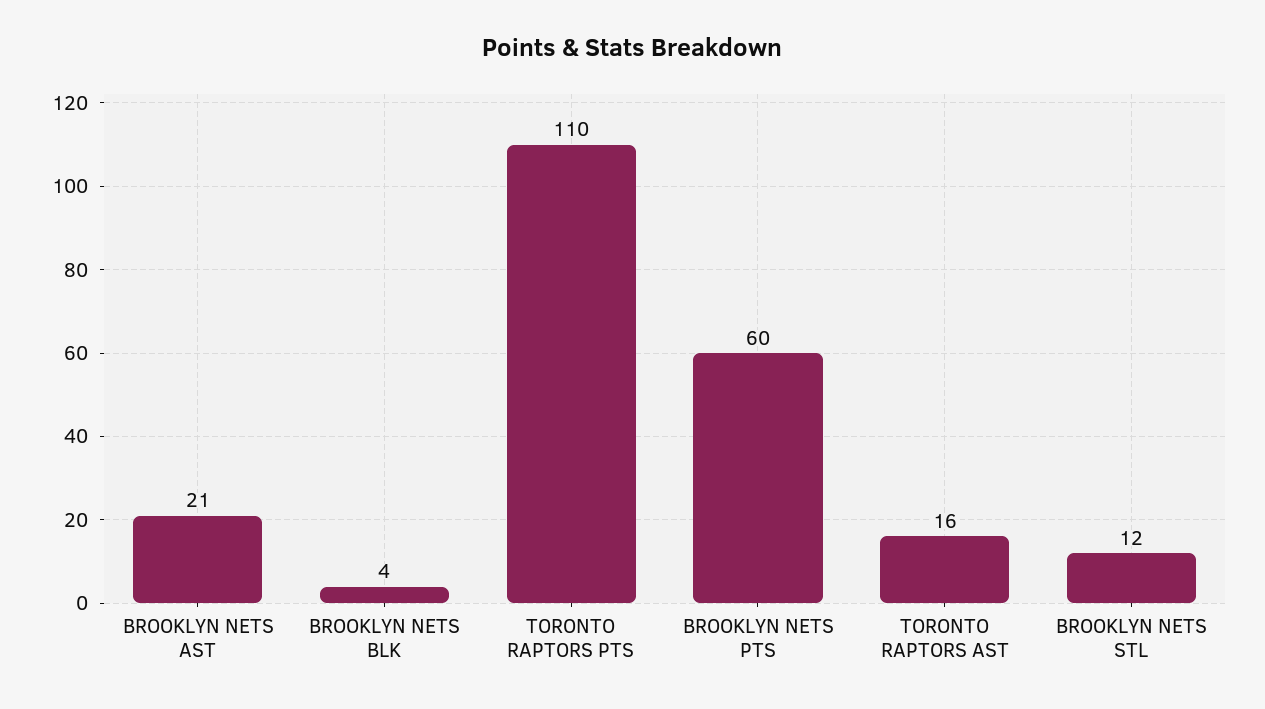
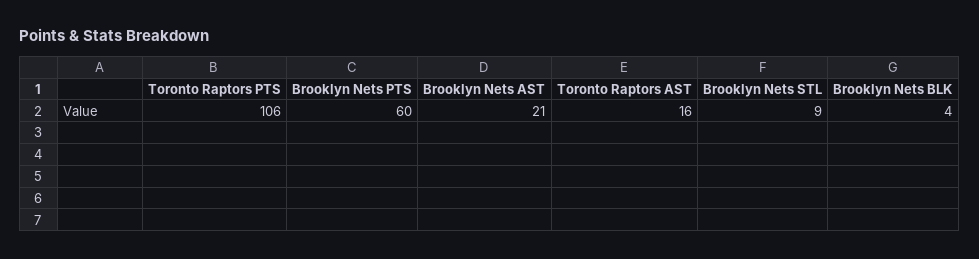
  {
    "BROOKLYN NETS AST": 21,
    "BROOKLYN NETS BLK": 4,
-   "TORONTO RAPTORS PTS": 110,
+   "TORONTO RAPTORS PTS": 106,
    "BROOKLYN NETS PTS": 60,
    "TORONTO RAPTORS AST": 16,
-   "BROOKLYN NETS STL": 12
+   "BROOKLYN NETS STL": 9
  }

